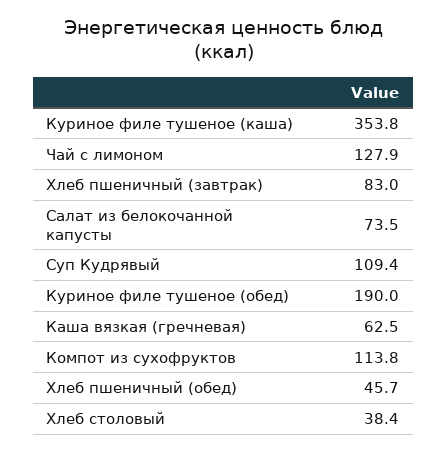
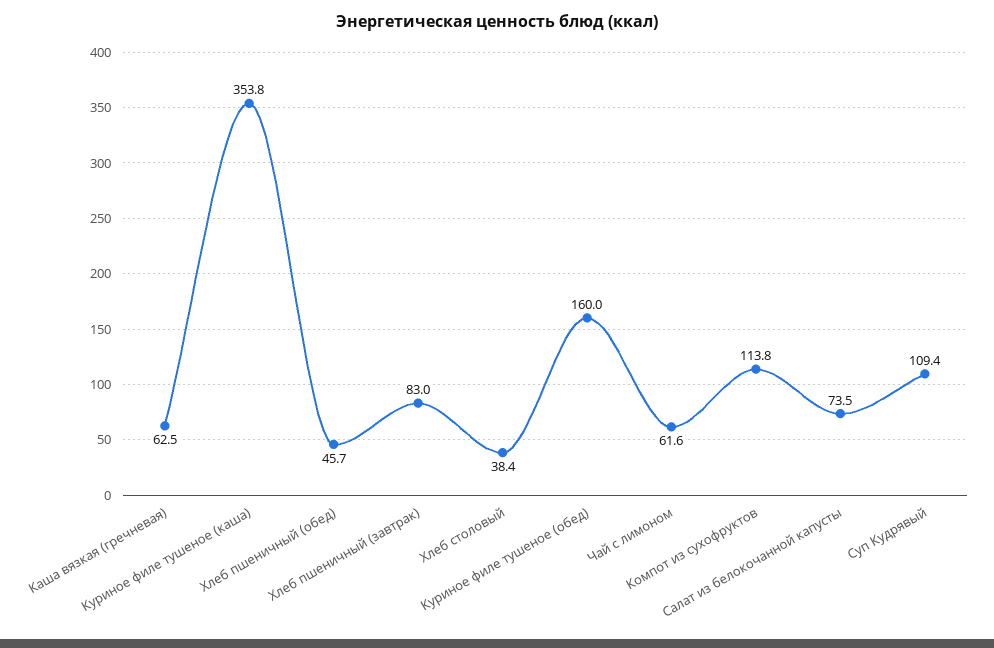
  {
    "Куриное филе тушеное (каша)": 353.8,
-   "Чай с лимоном": 127.9,
+   "Чай с лимоном": 61.6,
    "Хлеб пшеничный (завтрак)": 83,
    "Салат из белокочанной капусты": 73.5,
    "Суп Кудрявый": 109.4,
-   "Куриное филе тушеное (обед)": 190,
+   "Куриное филе тушеное (обед)": 160,
    "Каша вязкая (гречневая)": 62.5,
    "Компот из сухофруктов": 113.8,
    "Хлеб пшеничный (обед)": 45.7,
    "Хлеб столовый": 38.4
  }

